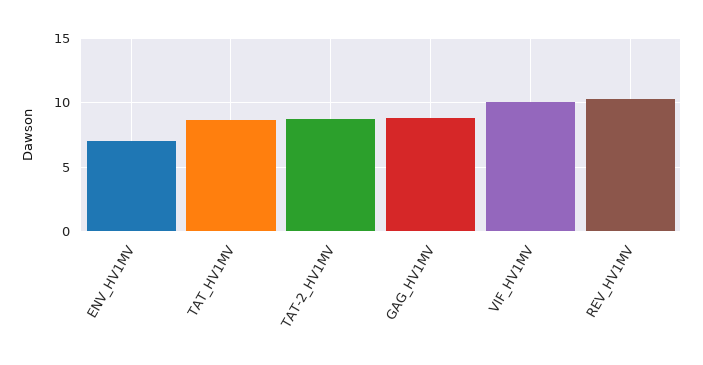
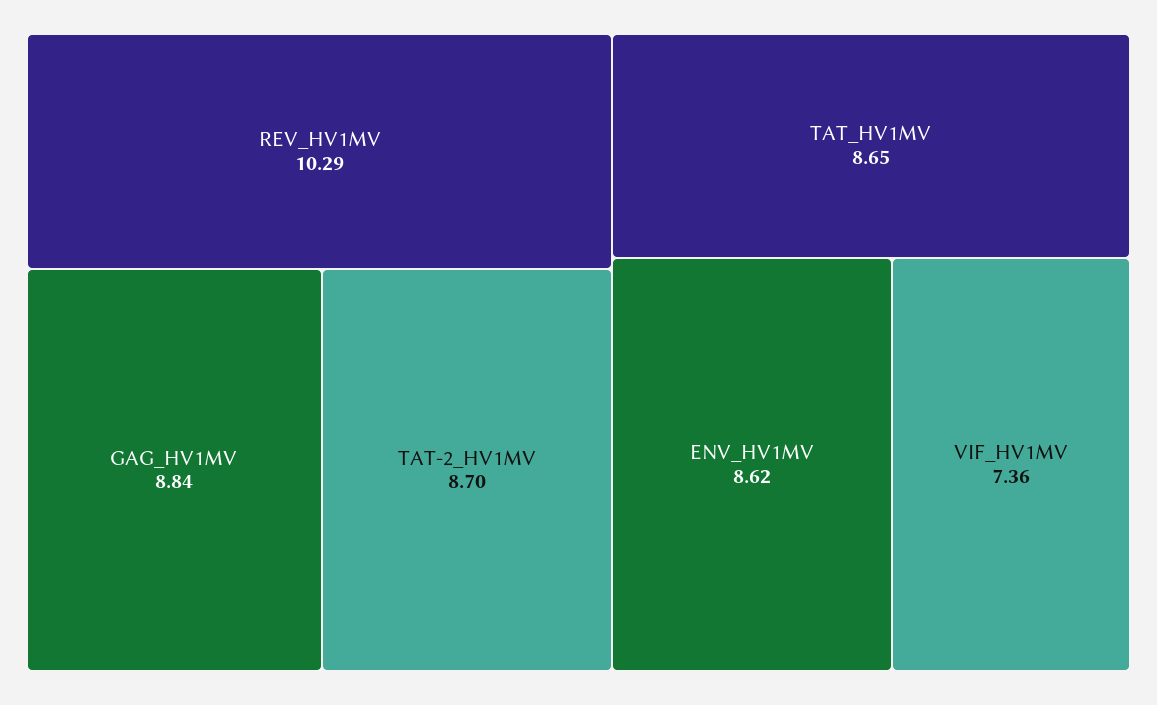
  {
-   "ENV_HV1MV": 7,
+   "ENV_HV1MV": 8.62,
    "TAT_HV1MV": 8.65,
    "TAT-2_HV1MV": 8.7,
    "GAG_HV1MV": 8.84,
-   "VIF_HV1MV": 10,
+   "VIF_HV1MV": 7.36,
    "REV_HV1MV": 10.29
  }

